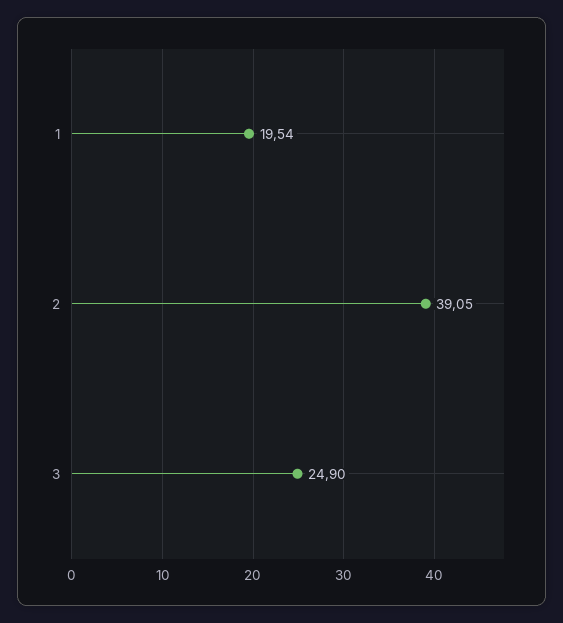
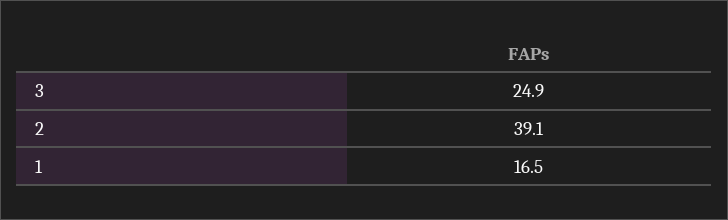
  {
-   "1": 19.54,
+   "1": 16.5,
    "2": 39.05,
    "3": 24.9
  }

